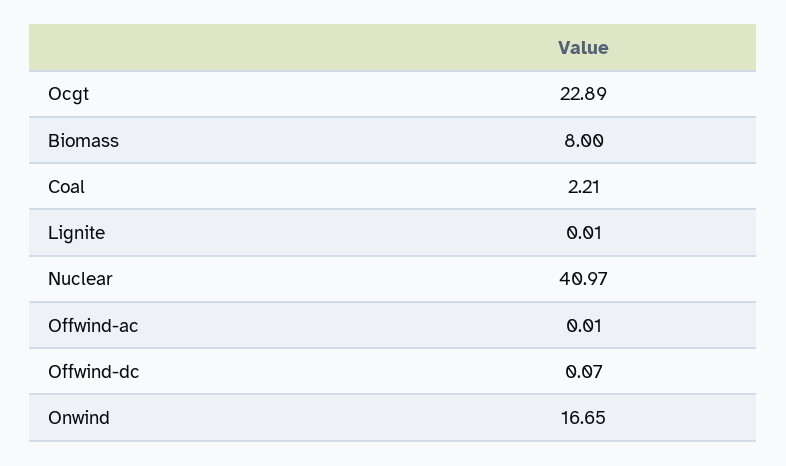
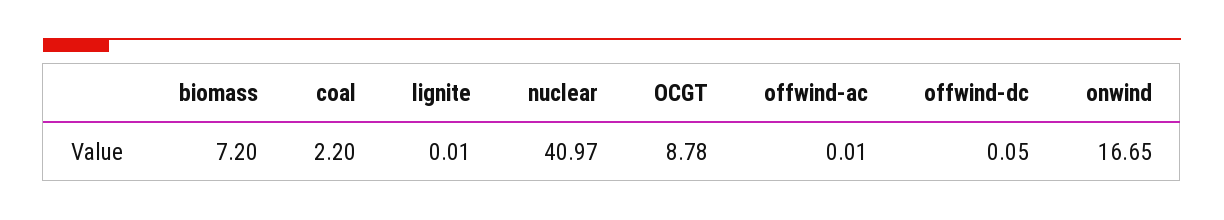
  {
-   "Ocgt": 22.89,
+   "Ocgt": 8.78,
-   "Biomass": 8,
+   "Biomass": 7.2,
-   "Coal": 2.21,
+   "Coal": 2.2,
    "Lignite": 0.01,
    "Nuclear": 40.97,
    "Offwind-ac": 0.01,
-   "Offwind-dc": 0.07,
+   "Offwind-dc": 0.05,
    "Onwind": 16.65
  }

